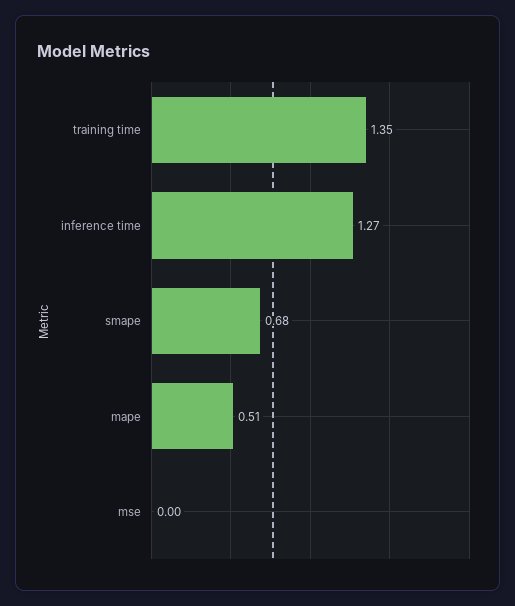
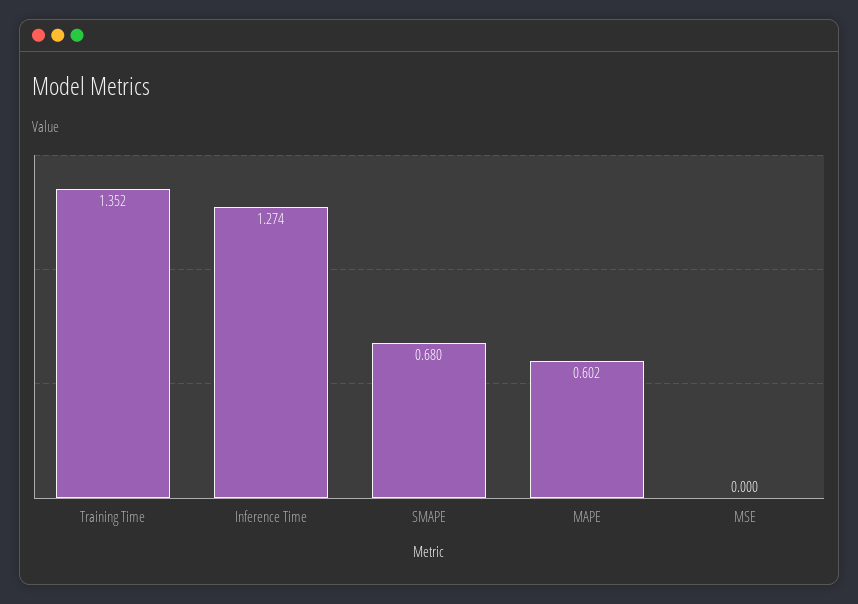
  {
    "training time": 1.352,
    "inference time": 1.274,
    "smape": 0.68,
-   "mape": 0.51,
+   "mape": 0.602,
    "mse": 0
  }

